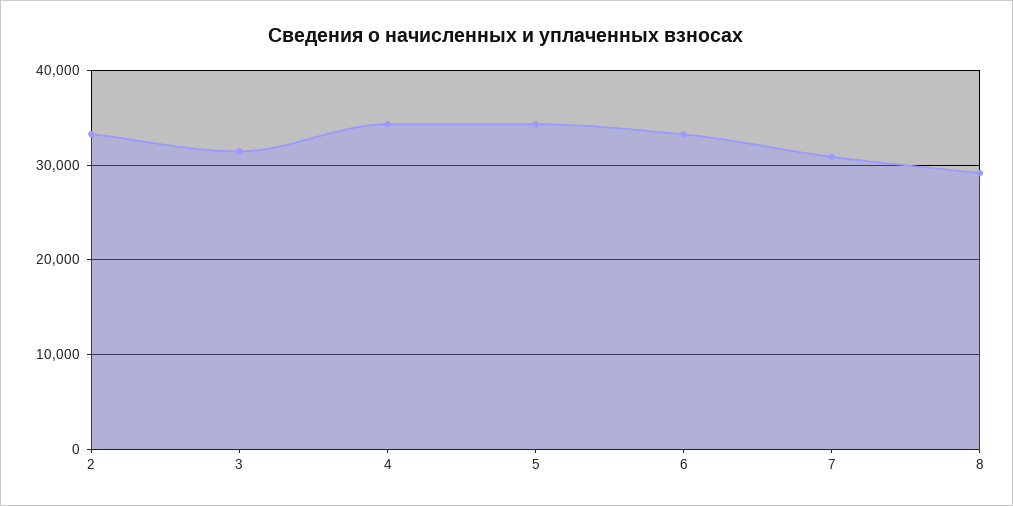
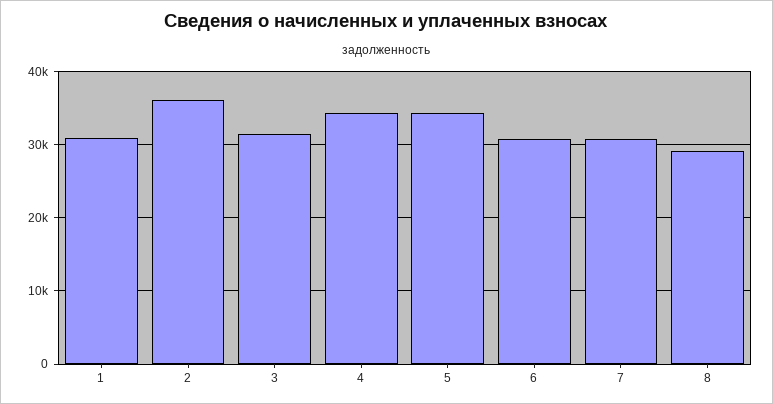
  {
-   "2": 33000,
+   "2": 36000,
    "3": 31000,
    "4": 34000,
    "5": 34000,
-   "6": 33000,
+   "6": 31000,
    "7": 31000,
-   "8": 29000
+   "8": 29000,
+   "1": 31000
  }

